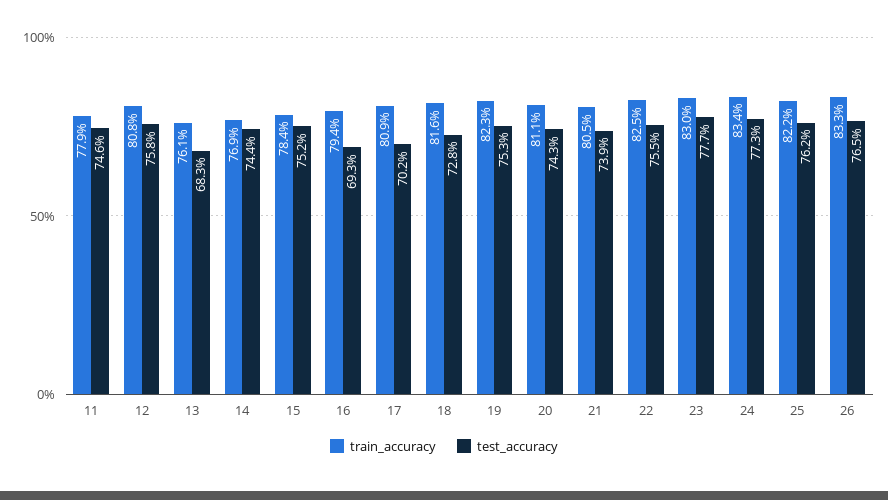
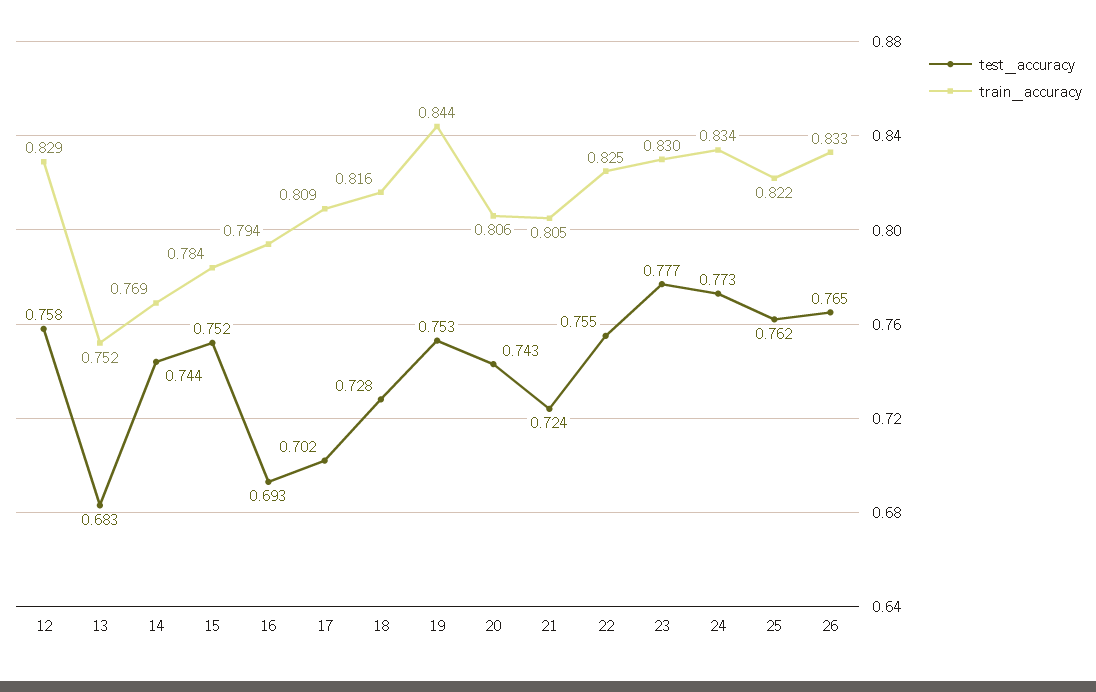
  {
    "train_accuracy": {
-     "11": 0.779,
-     "12": 0.808,
+     "12": 0.829,
-     "13": 0.761,
+     "13": 0.752,
      "14": 0.769,
      "15": 0.784,
      "16": 0.794,
      "17": 0.809,
      "18": 0.816,
-     "19": 0.823,
+     "19": 0.844,
-     "20": 0.811,
+     "20": 0.806,
      "21": 0.805,
      "22": 0.825,
      "23": 0.83,
      "24": 0.834,
      "25": 0.822,
      "26": 0.833
    },
    "test_accuracy": {
-     "11": 0.746,
      "12": 0.758,
      "13": 0.683,
      "14": 0.744,
      "15": 0.752,
      "16": 0.693,
      "17": 0.702,
      "18": 0.728,
      "19": 0.753,
      "20": 0.743,
-     "21": 0.739,
+     "21": 0.724,
      "22": 0.755,
      "23": 0.777,
      "24": 0.773,
      "25": 0.762,
      "26": 0.765
    }
  }

